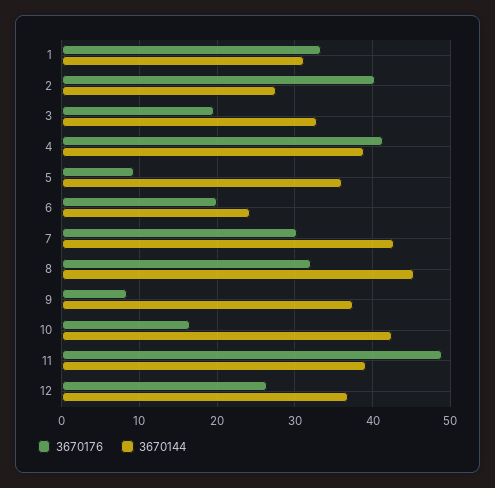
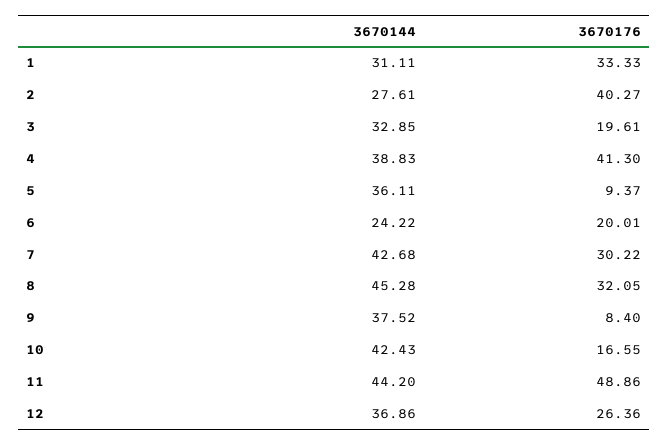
  {
    "3670176": {
      "1": 33.33,
      "2": 40.27,
      "3": 19.61,
      "4": 41.3,
      "5": 9.37,
      "6": 20.01,
      "7": 30.22,
      "8": 32.05,
      "9": 8.4,
      "10": 16.55,
      "11": 48.86,
      "12": 26.36
    },
    "3670144": {
      "1": 31.11,
      "2": 27.61,
      "3": 32.85,
      "4": 38.83,
      "5": 36.11,
      "6": 24.22,
      "7": 42.68,
      "8": 45.28,
      "9": 37.52,
      "10": 42.43,
-     "11": 39,
+     "11": 44.2,
      "12": 36.86
    }
  }

